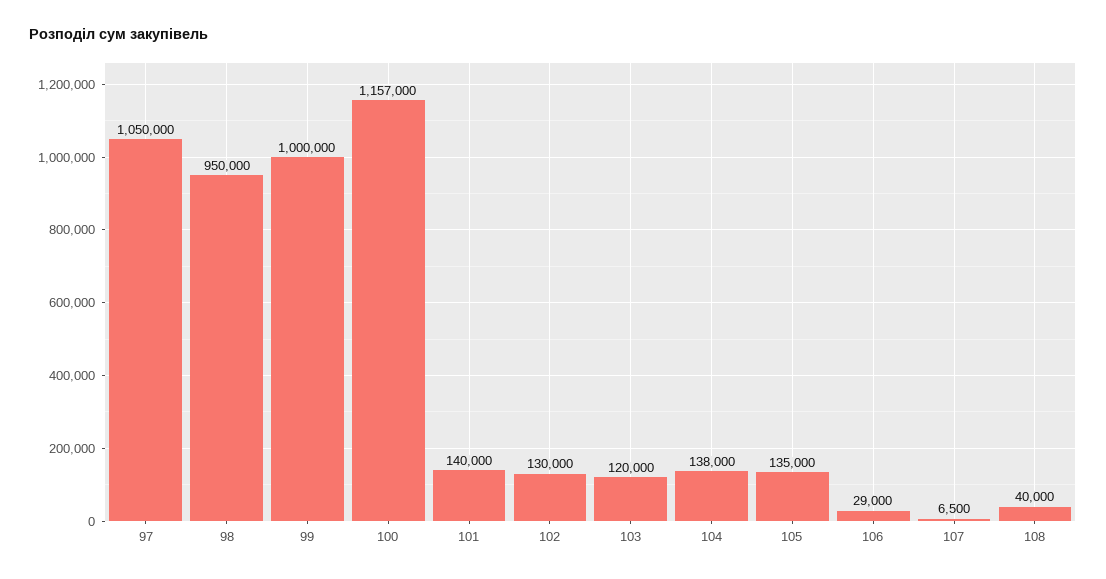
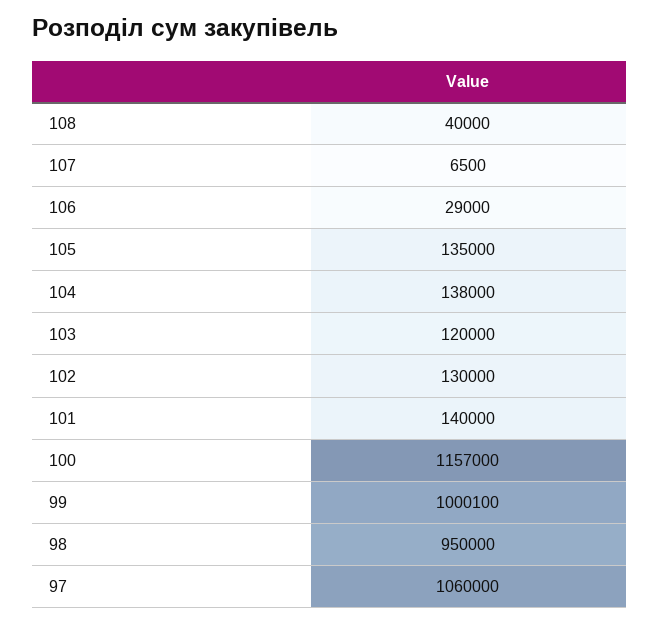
  {
-   "97": 1050000,
+   "97": 1060000,
    "98": 950000,
-   "99": 1000000,
+   "99": 1000100,
    "100": 1157000,
    "101": 140000,
    "102": 130000,
    "103": 120000,
    "104": 138000,
    "105": 135000,
    "106": 29000,
    "107": 6500,
    "108": 40000
  }

